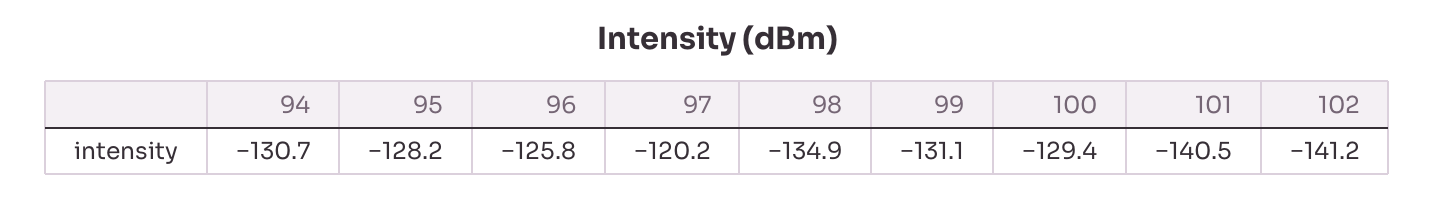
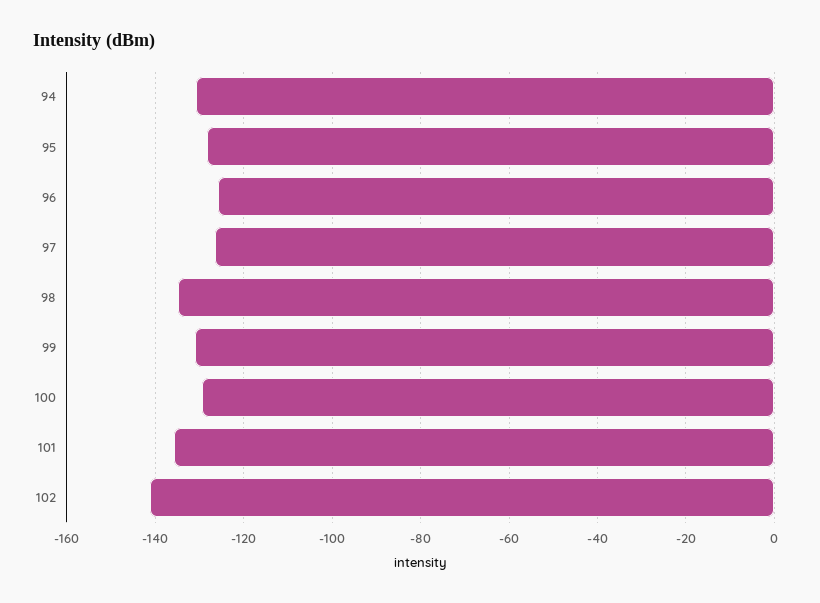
  {
    "94": -130.7,
    "95": -128.2,
    "96": -125.8,
-   "97": -120.2,
+   "97": -126,
    "98": -134.9,
    "99": -131.1,
    "100": -129.4,
-   "101": -140.5,
+   "101": -136,
    "102": -141.2
  }

